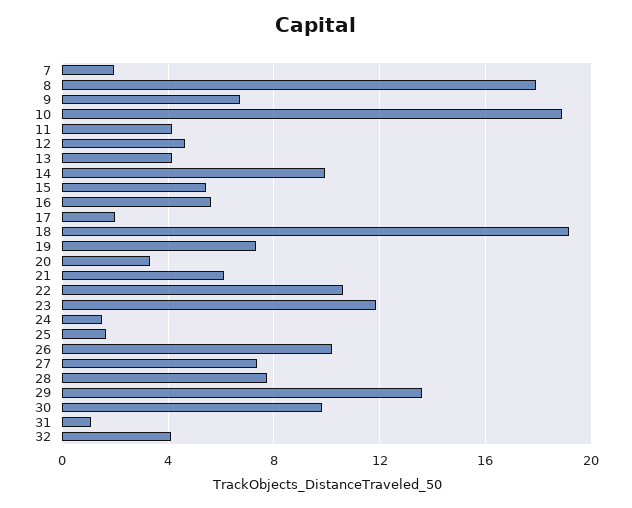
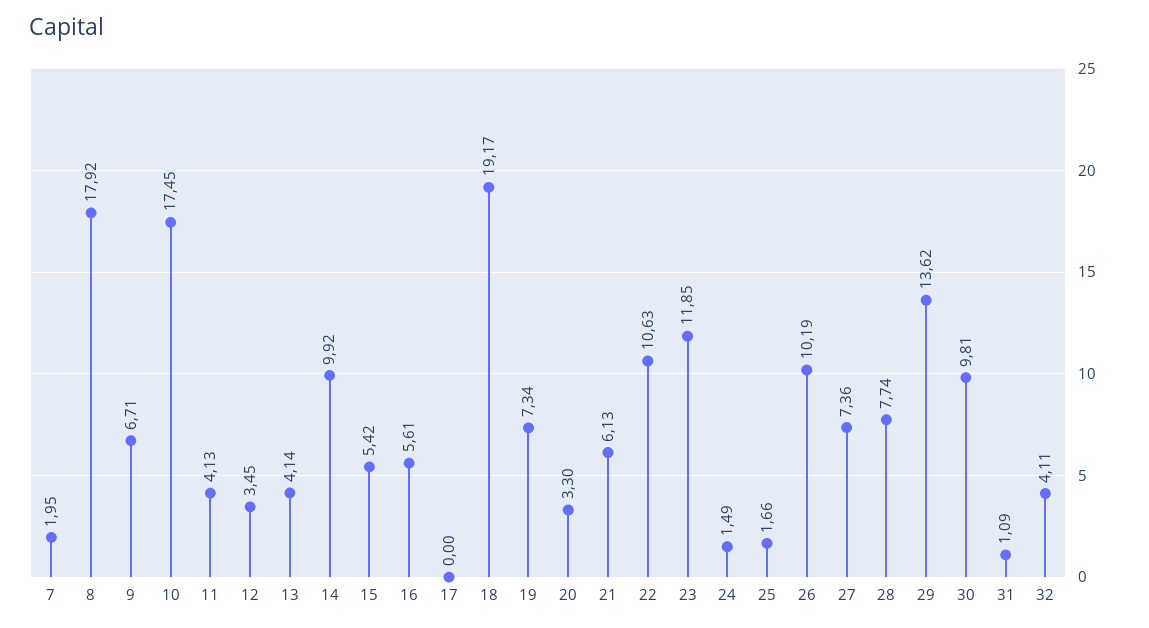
  {
    "7": 1.95,
    "8": 17.92,
    "9": 6.71,
-   "10": 19,
+   "10": 17.45,
    "11": 4.13,
-   "12": 4.5,
+   "12": 3.45,
    "13": 4.14,
    "14": 9.92,
    "15": 5.42,
    "16": 5.61,
-   "17": 2,
+   "17": 0,
    "18": 19.17,
    "19": 7.34,
    "20": 3.3,
    "21": 6.13,
    "22": 10.63,
    "23": 11.85,
    "24": 1.49,
    "25": 1.66,
    "26": 10.19,
    "27": 7.36,
    "28": 7.74,
    "29": 13.62,
    "30": 9.81,
    "31": 1.09,
    "32": 4.11
  }

